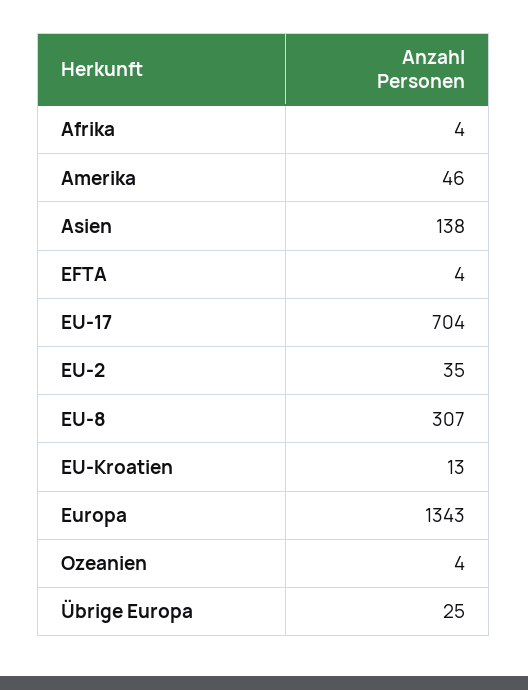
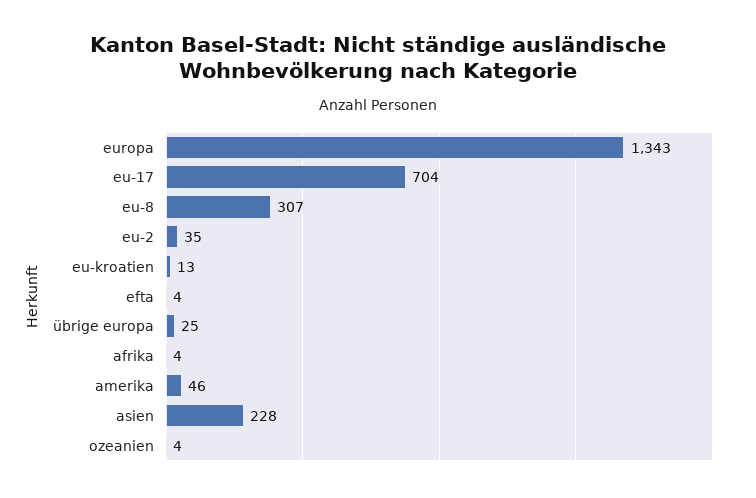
  {
    "Afrika": 4,
    "Amerika": 46,
-   "Asien": 138,
+   "Asien": 228,
    "EFTA": 4,
    "EU-17": 704,
    "EU-2": 35,
    "EU-8": 307,
    "EU-Kroatien": 13,
    "Europa": 1343,
    "Ozeanien": 4,
    "Übrige Europa": 25
  }

